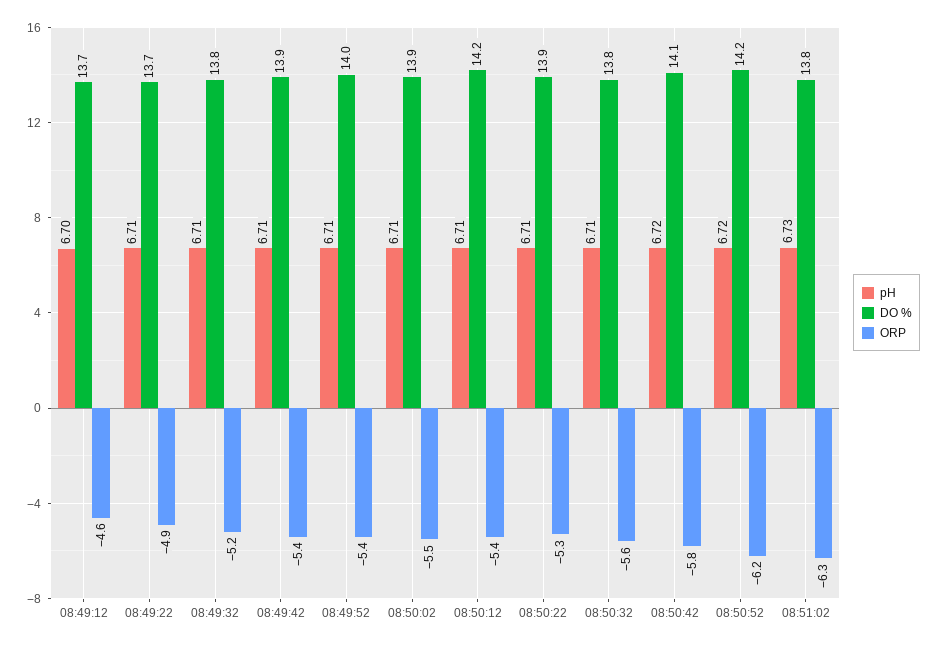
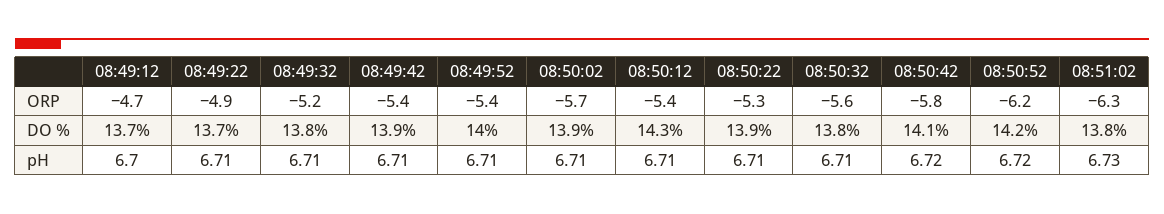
  {
    "pH": {
      "08:49:12": 6.7,
      "08:49:22": 6.71,
      "08:49:32": 6.71,
      "08:49:42": 6.71,
      "08:49:52": 6.71,
      "08:50:02": 6.71,
      "08:50:12": 6.71,
      "08:50:22": 6.71,
      "08:50:32": 6.71,
      "08:50:42": 6.72,
      "08:50:52": 6.72,
      "08:51:02": 6.73
    },
    "DO %": {
      "08:49:12": 13.7,
      "08:49:22": 13.7,
      "08:49:32": 13.8,
      "08:49:42": 13.9,
      "08:49:52": 14,
      "08:50:02": 13.9,
-     "08:50:12": 14.2,
+     "08:50:12": 14.3,
      "08:50:22": 13.9,
      "08:50:32": 13.8,
      "08:50:42": 14.1,
      "08:50:52": 14.2,
      "08:51:02": 13.8
    },
    "ORP": {
-     "08:49:12": -4.6,
+     "08:49:12": -4.7,
      "08:49:22": -4.9,
      "08:49:32": -5.2,
      "08:49:42": -5.4,
      "08:49:52": -5.4,
-     "08:50:02": -5.5,
+     "08:50:02": -5.7,
      "08:50:12": -5.4,
      "08:50:22": -5.3,
      "08:50:32": -5.6,
      "08:50:42": -5.8,
      "08:50:52": -6.2,
      "08:51:02": -6.3
    }
  }

